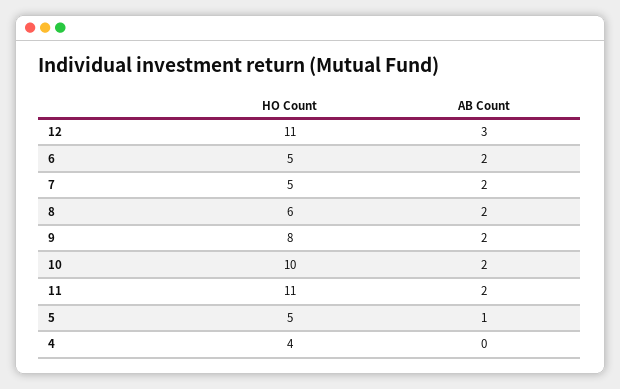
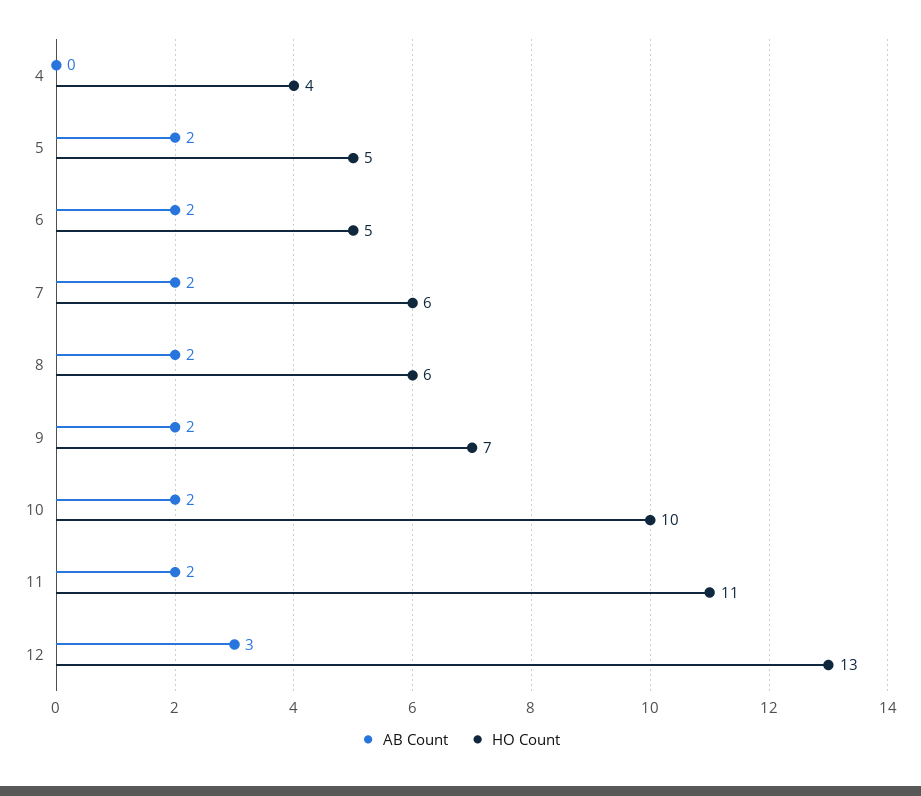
  {
    "HO Count": {
-     "12": 11,
+     "12": 13,
      "6": 5,
-     "7": 5,
+     "7": 6,
      "8": 6,
-     "9": 8,
+     "9": 7,
      "10": 10,
      "11": 11,
      "5": 5,
      "4": 4
    },
    "AB Count": {
      "12": 3,
      "6": 2,
      "7": 2,
      "8": 2,
      "9": 2,
      "10": 2,
      "11": 2,
-     "5": 1,
+     "5": 2,
      "4": 0
    }
  }

